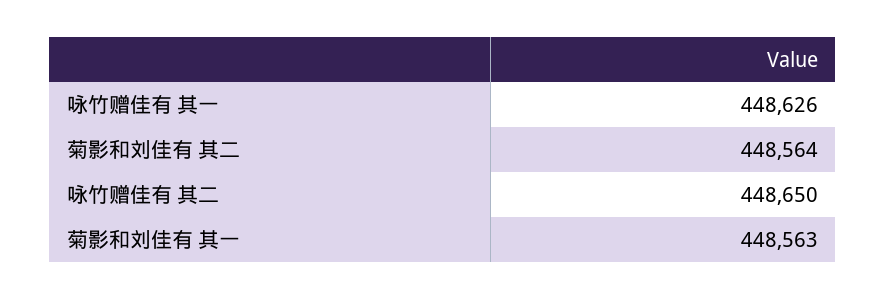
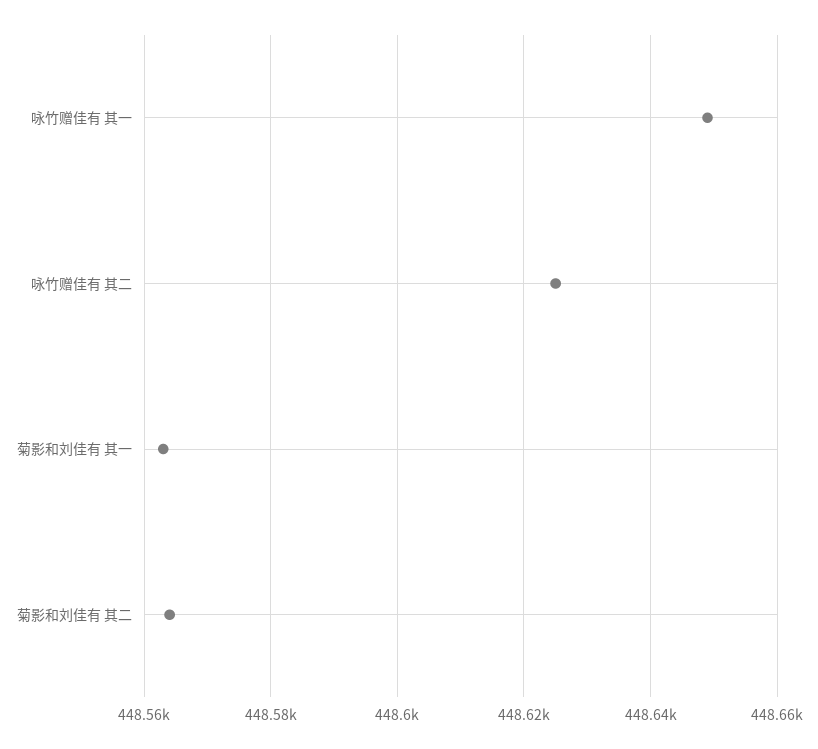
  {
-   "咏竹赠佳有 其一": 448626,
+   "咏竹赠佳有 其一": 448650,
    "菊影和刘佳有 其二": 448564,
-   "咏竹赠佳有 其二": 448650,
+   "咏竹赠佳有 其二": 448625,
    "菊影和刘佳有 其一": 448563
  }

